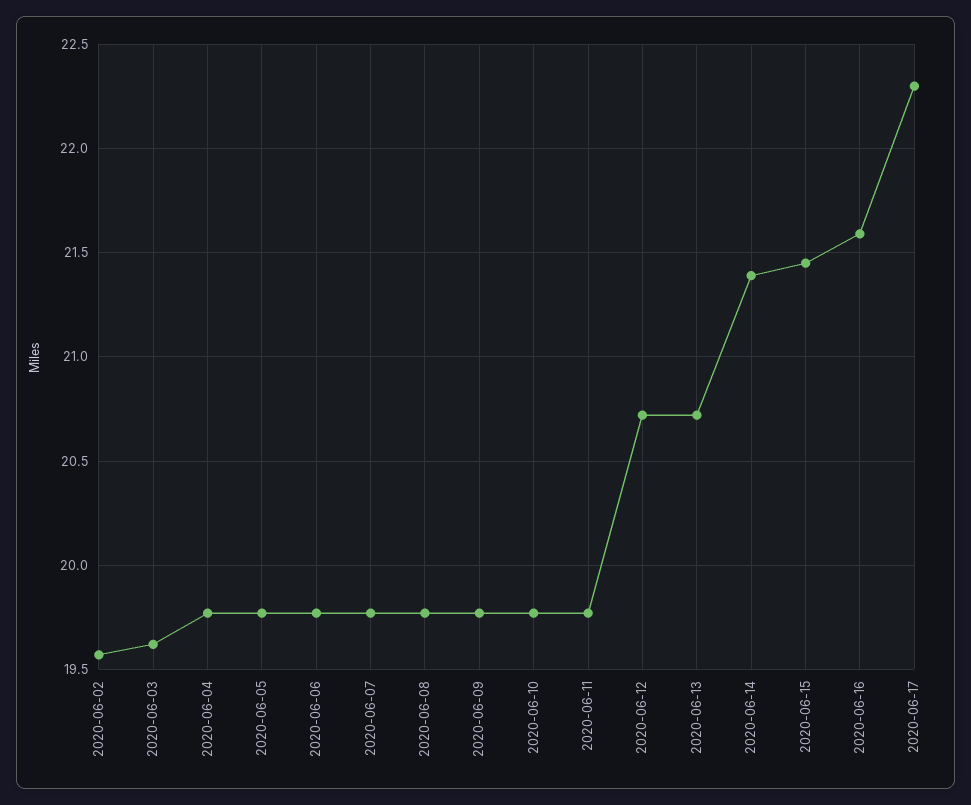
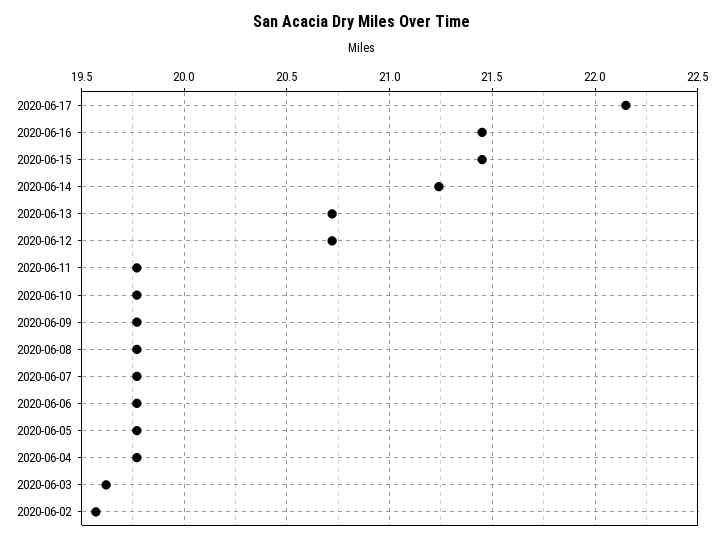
  {
    "2020-06-02": 19.55,
    "2020-06-03": 19.6,
    "2020-06-04": 19.75,
    "2020-06-05": 19.75,
    "2020-06-06": 19.75,
    "2020-06-07": 19.75,
    "2020-06-08": 19.75,
    "2020-06-09": 19.75,
    "2020-06-10": 19.75,
    "2020-06-11": 19.75,
    "2020-06-12": 20.7,
    "2020-06-13": 20.7,
-   "2020-06-14": 21.4,
+   "2020-06-14": 21.25,
    "2020-06-15": 21.45,
-   "2020-06-16": 21.6,
+   "2020-06-16": 21.45,
-   "2020-06-17": 22.3
+   "2020-06-17": 22.15
  }

